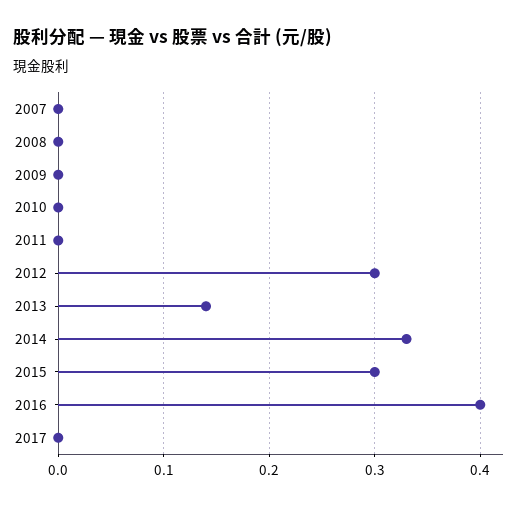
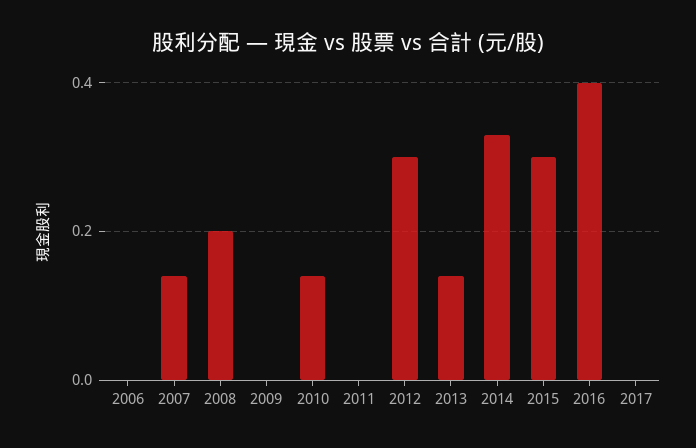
  {
-   "2007": 0,
+   "2007": 0.15,
-   "2008": 0,
+   "2008": 0.2,
    "2009": 0,
-   "2010": 0,
+   "2010": 0.15,
    "2011": 0,
    "2012": 0.3,
    "2013": 0.14,
    "2014": 0.33,
    "2015": 0.3,
    "2016": 0.4,
-   "2017": 0
+   "2017": 0,
+   "2006": 0
  }

